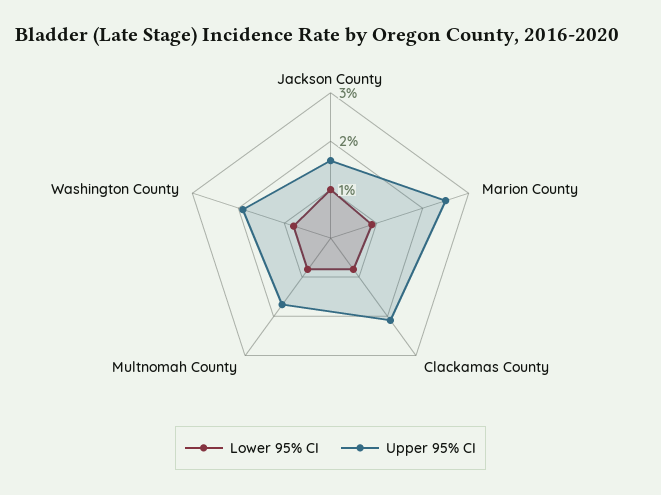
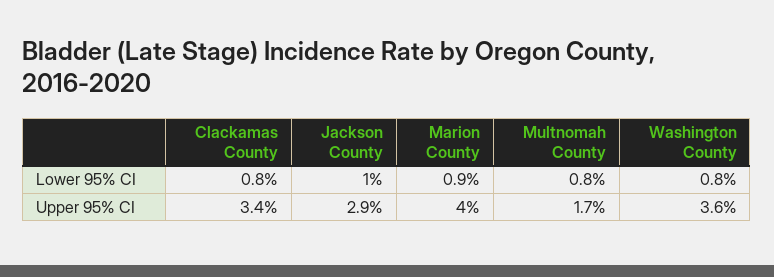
  {
    "Lower 95% CI": {
      "Jackson County": 1,
      "Marion County": 0.9,
      "Clackamas County": 0.8,
      "Multnomah County": 0.8,
      "Washington County": 0.8
    },
    "Upper 95% CI": {
-     "Jackson County": 1.5,
+     "Jackson County": 2.9,
-     "Marion County": 2.5,
+     "Marion County": 4,
-     "Clackamas County": 2,
+     "Clackamas County": 3.4,
      "Multnomah County": 1.7,
-     "Washington County": 2
+     "Washington County": 3.6
    }
  }

